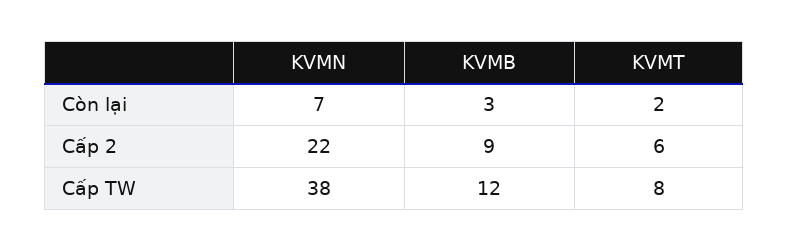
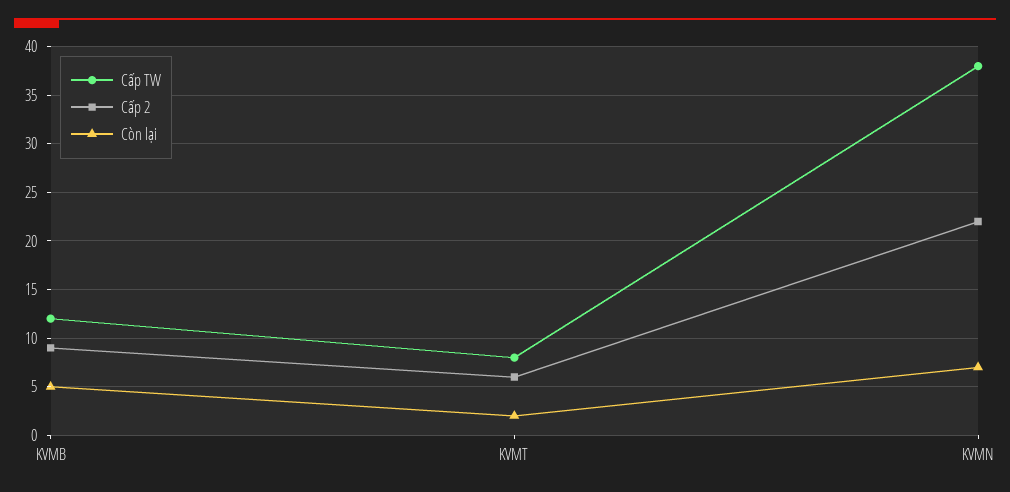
  {
    "Còn lại": {
      "KVMN": 7,
-     "KVMB": 3,
+     "KVMB": 5,
      "KVMT": 2
    },
    "Cấp 2": {
      "KVMN": 22,
      "KVMB": 9,
      "KVMT": 6
    },
    "Cấp TW": {
      "KVMN": 38,
      "KVMB": 12,
      "KVMT": 8
    }
  }

